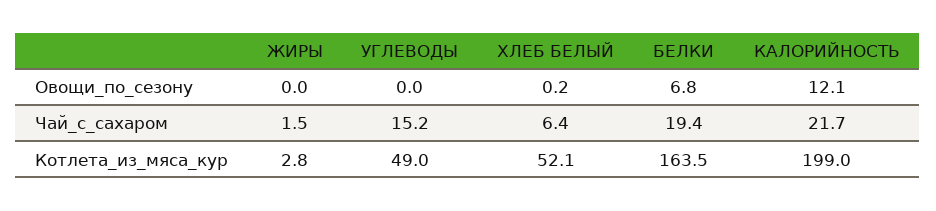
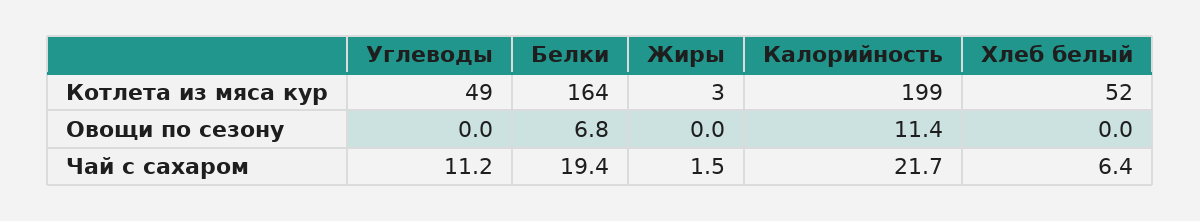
  {
    "ЖИРЫ": {
      "Овощи_по_сезону": 0,
      "Чай_с_сахаром": 1.5,
      "Котлета_из_мяса_кур": 2.8
    },
    "УГЛЕВОДЫ": {
      "Овощи_по_сезону": 0,
-     "Чай_с_сахаром": 15.2,
+     "Чай_с_сахаром": 11.2,
      "Котлета_из_мяса_кур": 49
    },
    "ХЛЕБ БЕЛЫЙ": {
-     "Овощи_по_сезону": 0.2,
+     "Овощи_по_сезону": 0,
      "Чай_с_сахаром": 6.4,
      "Котлета_из_мяса_кур": 52.1
    },
    "БЕЛКИ": {
      "Овощи_по_сезону": 6.8,
      "Чай_с_сахаром": 19.4,
      "Котлета_из_мяса_кур": 163.5
    },
    "КАЛОРИЙНОСТЬ": {
-     "Овощи_по_сезону": 12.1,
+     "Овощи_по_сезону": 11.4,
      "Чай_с_сахаром": 21.7,
      "Котлета_из_мяса_кур": 199
    }
  }

